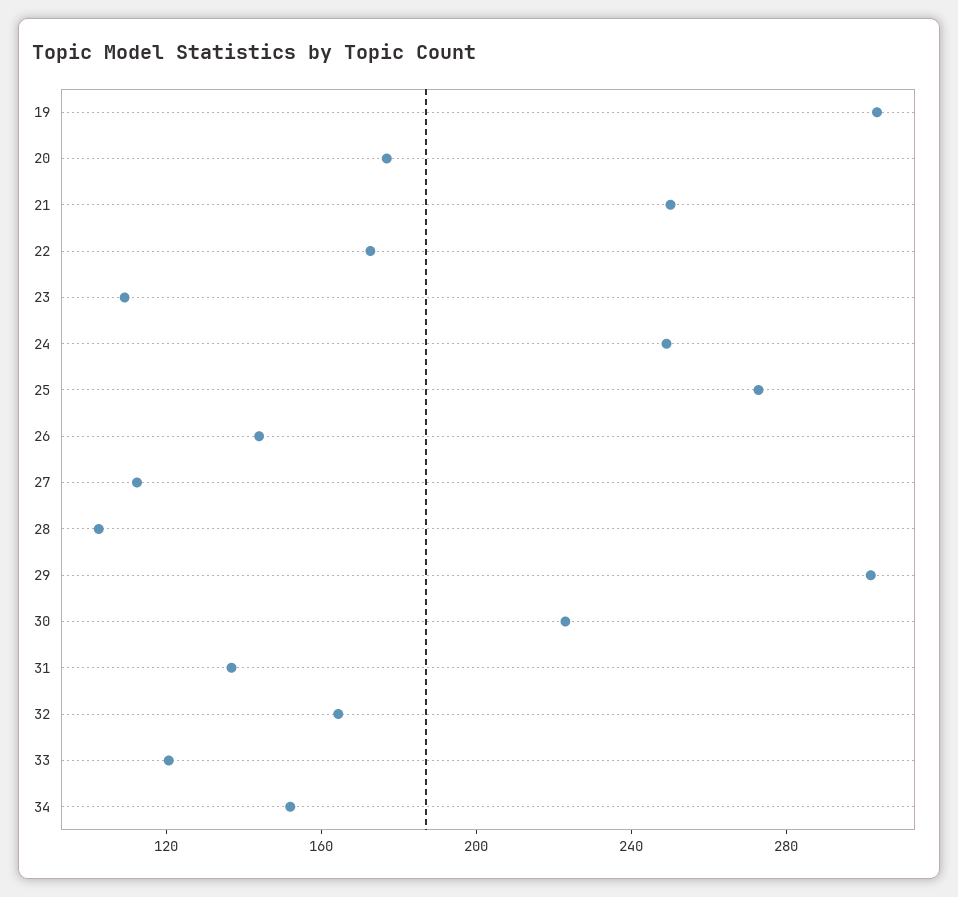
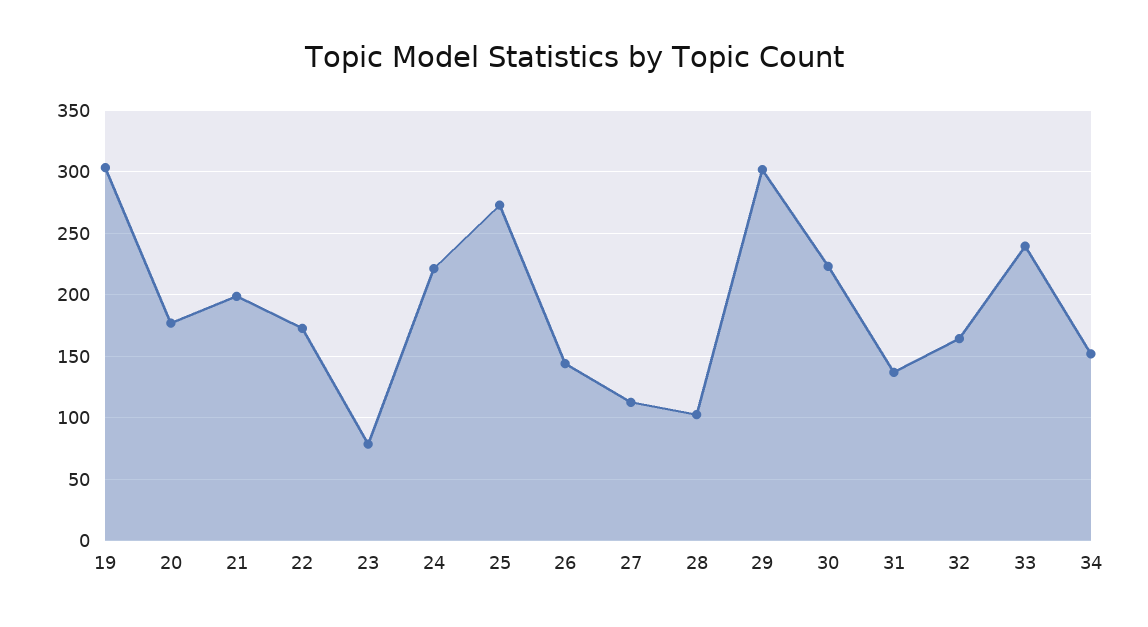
  {
    "19": 305,
    "20": 175,
-   "21": 250,
+   "21": 200,
    "22": 175,
-   "23": 110,
+   "23": 80,
-   "24": 250,
+   "24": 220,
    "25": 275,
    "26": 145,
    "27": 115,
    "28": 105,
    "29": 300,
    "30": 225,
    "31": 135,
    "32": 165,
-   "33": 120,
+   "33": 240,
    "34": 150
  }

